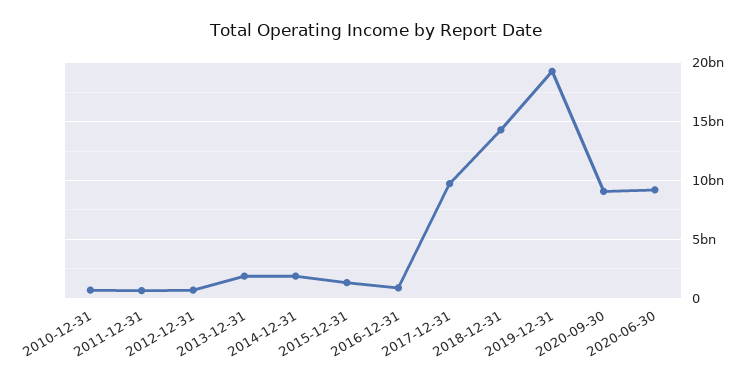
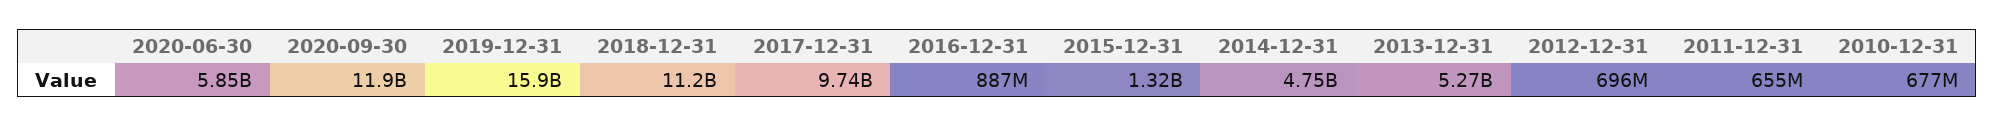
  {
    "2010-12-31": 677000000,
    "2011-12-31": 655000000,
    "2012-12-31": 696000000,
-   "2013-12-31": 2000000000,
+   "2013-12-31": 5270000000,
-   "2014-12-31": 2000000000,
+   "2014-12-31": 4750000000,
    "2015-12-31": 1320000000,
    "2016-12-31": 887000000,
    "2017-12-31": 9740000000,
-   "2018-12-31": 14000000000,
+   "2018-12-31": 11200000000,
-   "2019-12-31": 19000000000,
+   "2019-12-31": 15900000000,
-   "2020-09-30": 9000000000,
+   "2020-09-30": 11900000000,
-   "2020-06-30": 9000000000
+   "2020-06-30": 5850000000
  }

